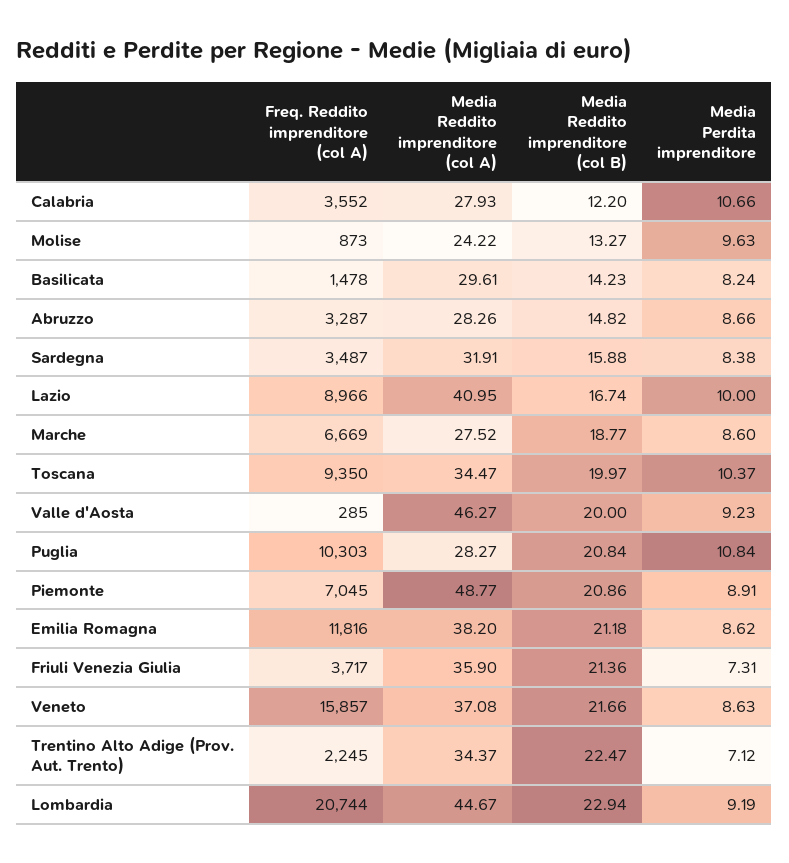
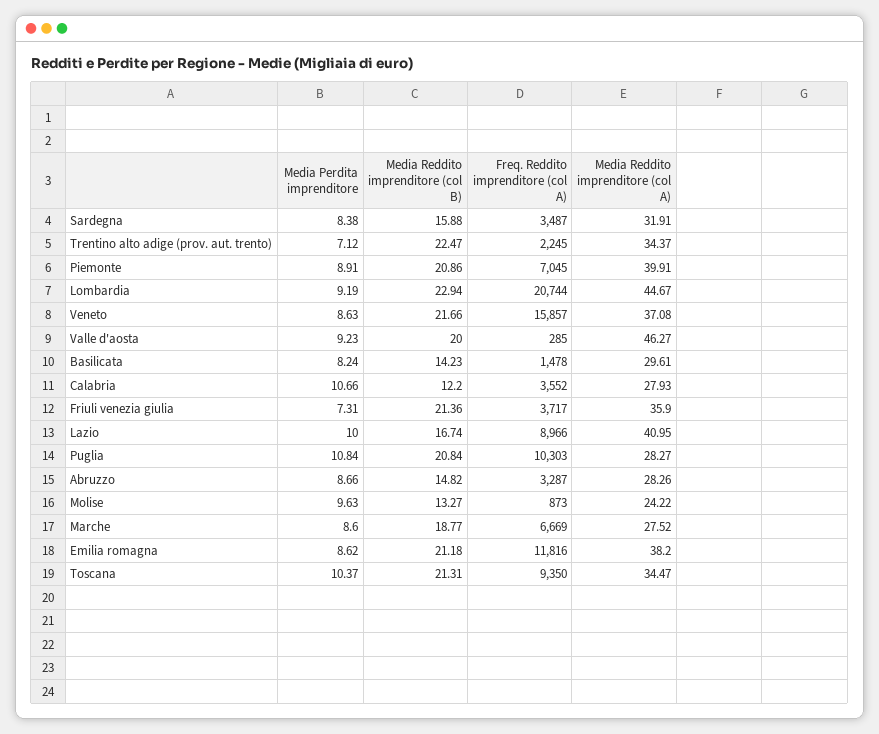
  {
    "Freq. Reddito imprenditore (col A)": {
      "Calabria": 3552,
      "Molise": 873,
      "Basilicata": 1478,
      "Abruzzo": 3287,
      "Sardegna": 3487,
      "Lazio": 8966,
      "Marche": 6669,
      "Toscana": 9350,
      "Valle d'Aosta": 285,
      "Puglia": 10303,
      "Piemonte": 7045,
      "Emilia Romagna": 11816,
      "Friuli Venezia Giulia": 3717,
      "Veneto": 15857,
      "Trentino Alto Adige (Prov. Aut. Trento)": 2245,
      "Lombardia": 20744
    },
    "Media Reddito imprenditore (col A)": {
      "Calabria": 27.93,
      "Molise": 24.22,
      "Basilicata": 29.61,
      "Abruzzo": 28.26,
      "Sardegna": 31.91,
      "Lazio": 40.95,
      "Marche": 27.52,
      "Toscana": 34.47,
      "Valle d'Aosta": 46.27,
      "Puglia": 28.27,
-     "Piemonte": 48.77,
+     "Piemonte": 39.91,
      "Emilia Romagna": 38.2,
      "Friuli Venezia Giulia": 35.9,
      "Veneto": 37.08,
      "Trentino Alto Adige (Prov. Aut. Trento)": 34.37,
      "Lombardia": 44.67
    },
    "Media Reddito imprenditore (col B)": {
      "Calabria": 12.2,
      "Molise": 13.27,
      "Basilicata": 14.23,
      "Abruzzo": 14.82,
      "Sardegna": 15.88,
      "Lazio": 16.74,
      "Marche": 18.77,
-     "Toscana": 19.97,
+     "Toscana": 21.31,
      "Valle d'Aosta": 20,
      "Puglia": 20.84,
      "Piemonte": 20.86,
      "Emilia Romagna": 21.18,
      "Friuli Venezia Giulia": 21.36,
      "Veneto": 21.66,
      "Trentino Alto Adige (Prov. Aut. Trento)": 22.47,
      "Lombardia": 22.94
    },
    "Media Perdita imprenditore": {
      "Calabria": 10.66,
      "Molise": 9.63,
      "Basilicata": 8.24,
      "Abruzzo": 8.66,
      "Sardegna": 8.38,
      "Lazio": 10,
      "Marche": 8.6,
      "Toscana": 10.37,
      "Valle d'Aosta": 9.23,
      "Puglia": 10.84,
      "Piemonte": 8.91,
      "Emilia Romagna": 8.62,
      "Friuli Venezia Giulia": 7.31,
      "Veneto": 8.63,
      "Trentino Alto Adige (Prov. Aut. Trento)": 7.12,
      "Lombardia": 9.19
    }
  }

